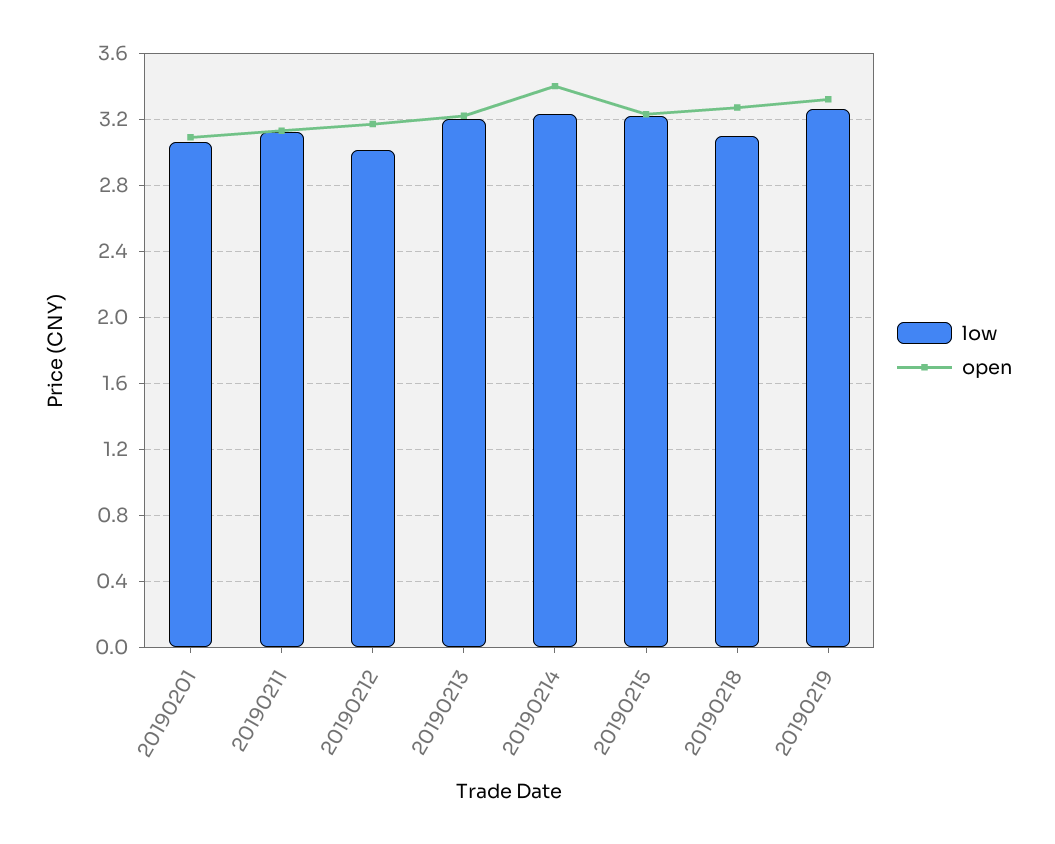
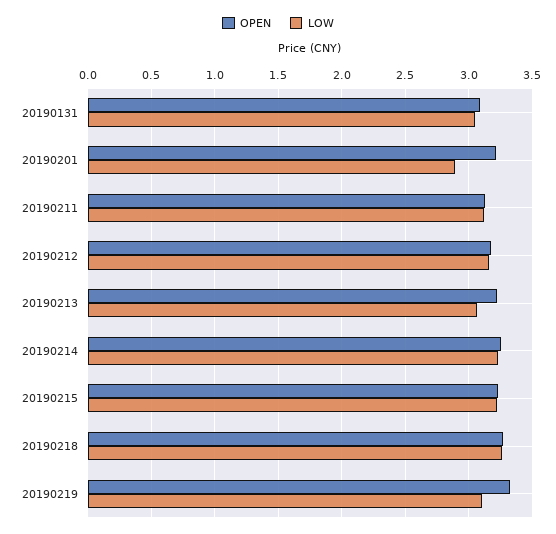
  {
    "low": {
-     "20190201": 3.05,
+     "20190201": 2.9,
      "20190211": 3.1,
-     "20190212": 3,
+     "20190212": 3.15,
-     "20190213": 3.2,
+     "20190213": 3.05,
      "20190214": 3.25,
      "20190215": 3.2,
-     "20190218": 3.1,
+     "20190218": 3.25,
-     "20190219": 3.25
+     "20190219": 3.1,
+     "20190131": 3.05
    },
    "open": {
-     "20190201": 3.1,
+     "20190201": 3.2,
      "20190211": 3.15,
      "20190212": 3.15,
      "20190213": 3.2,
-     "20190214": 3.4,
+     "20190214": 3.25,
      "20190215": 3.25,
      "20190218": 3.25,
-     "20190219": 3.3
+     "20190219": 3.3,
+     "20190131": 3.1
    }
  }

